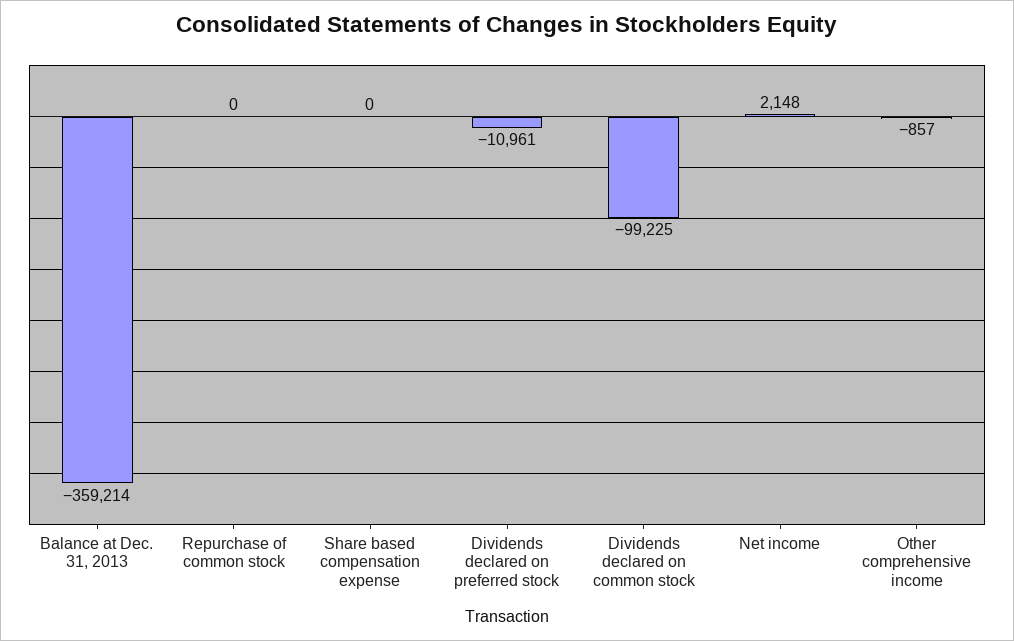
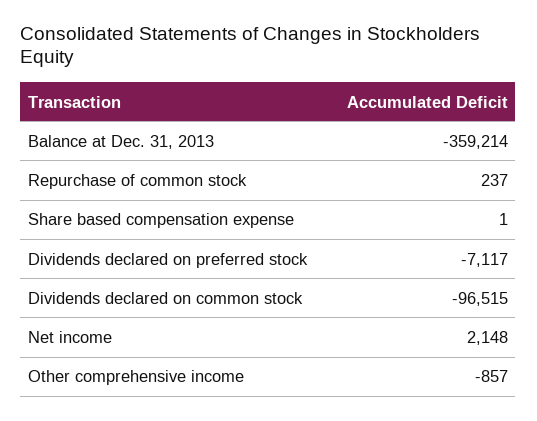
  {
    "Balance at Dec. 31, 2013": -359214,
-   "Repurchase of common stock": 0,
+   "Repurchase of common stock": 237,
-   "Share based compensation expense": 0,
+   "Share based compensation expense": 1,
-   "Dividends declared on preferred stock": -10961,
+   "Dividends declared on preferred stock": -7117,
-   "Dividends declared on common stock": -99225,
+   "Dividends declared on common stock": -96515,
    "Net income": 2148,
    "Other comprehensive income": -857
  }

